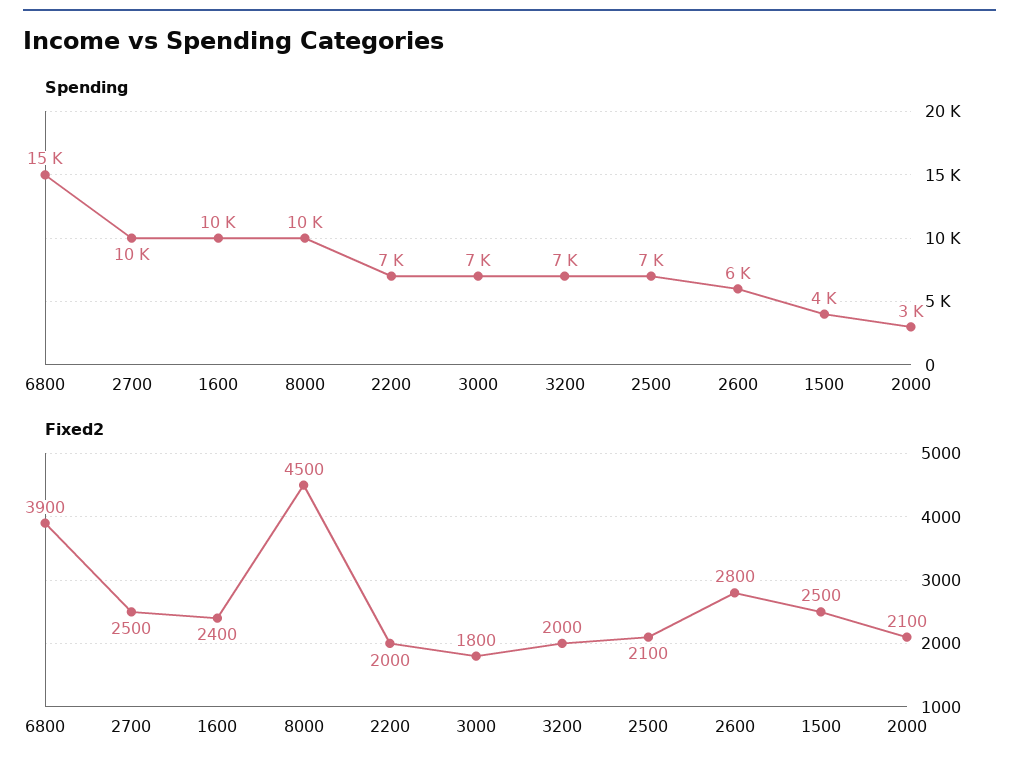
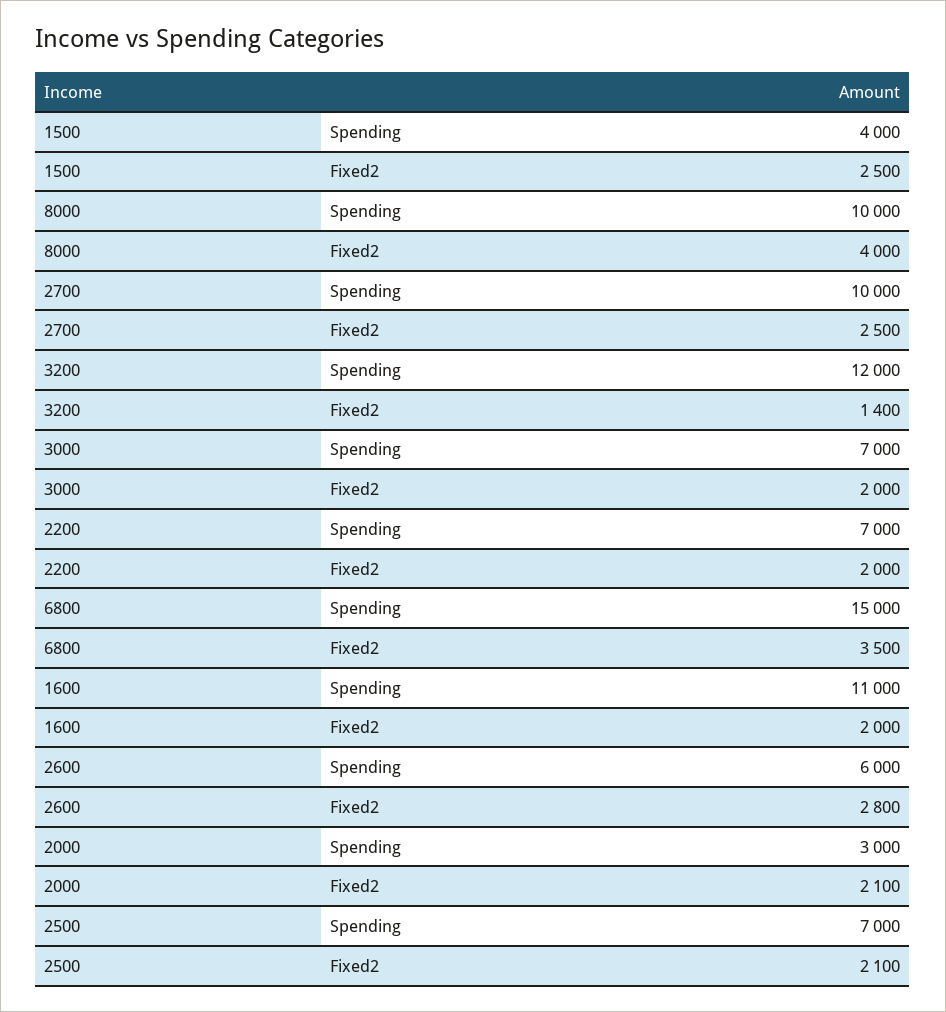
  {
    "Spending": {
      "6800": 15000,
      "2700": 10000,
-     "1600": 10000,
+     "1600": 11000,
      "8000": 10000,
      "2200": 7000,
      "3000": 7000,
-     "3200": 7000,
+     "3200": 12000,
      "2500": 7000,
      "2600": 6000,
      "1500": 4000,
      "2000": 3000
    },
    "Fixed2": {
-     "6800": 3900,
+     "6800": 3500,
      "2700": 2500,
-     "1600": 2400,
+     "1600": 2000,
-     "8000": 4500,
+     "8000": 4000,
      "2200": 2000,
-     "3000": 1800,
+     "3000": 2000,
-     "3200": 2000,
+     "3200": 1400,
      "2500": 2100,
      "2600": 2800,
      "1500": 2500,
      "2000": 2100
    }
  }

